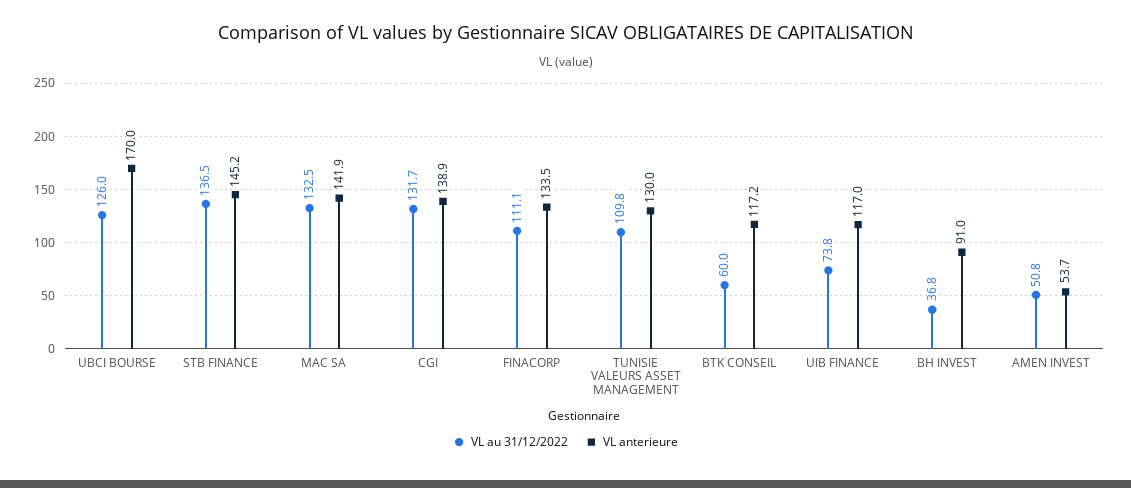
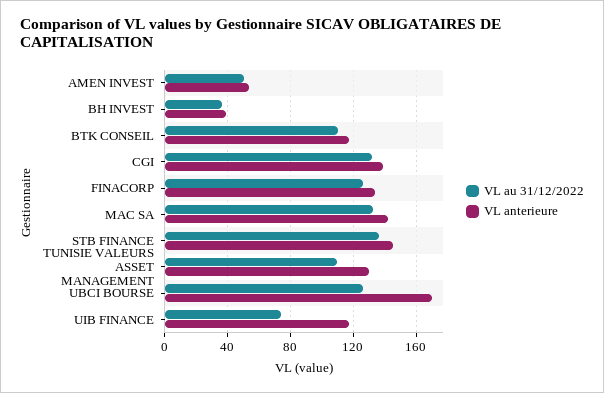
  {
    "VL au 31/12/2022": {
      "UBCI BOURSE": 126,
      "STB FINANCE": 136.5,
      "MAC SA": 132.5,
      "CGI": 131.7,
-     "FINACORP": 111.1,
+     "FINACORP": 125,
      "TUNISIE VALEURS ASSET MANAGEMENT": 109.8,
-     "BTK CONSEIL": 60,
+     "BTK CONSEIL": 110,
      "UIB FINANCE": 73.8,
      "BH INVEST": 36.8,
      "AMEN INVEST": 50.8
    },
    "VL anterieure": {
      "UBCI BOURSE": 170,
      "STB FINANCE": 145.2,
      "MAC SA": 141.9,
      "CGI": 138.9,
      "FINACORP": 133.5,
      "TUNISIE VALEURS ASSET MANAGEMENT": 130,
      "BTK CONSEIL": 117.2,
      "UIB FINANCE": 117,
-     "BH INVEST": 91,
+     "BH INVEST": 40,
      "AMEN INVEST": 53.7
    }
  }

